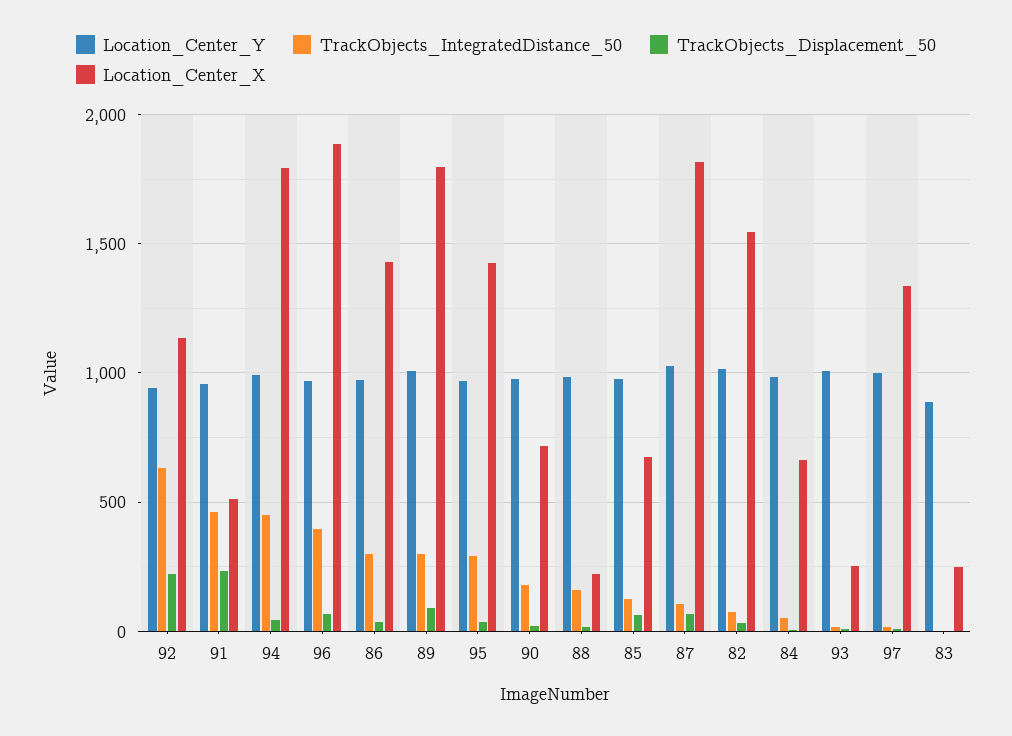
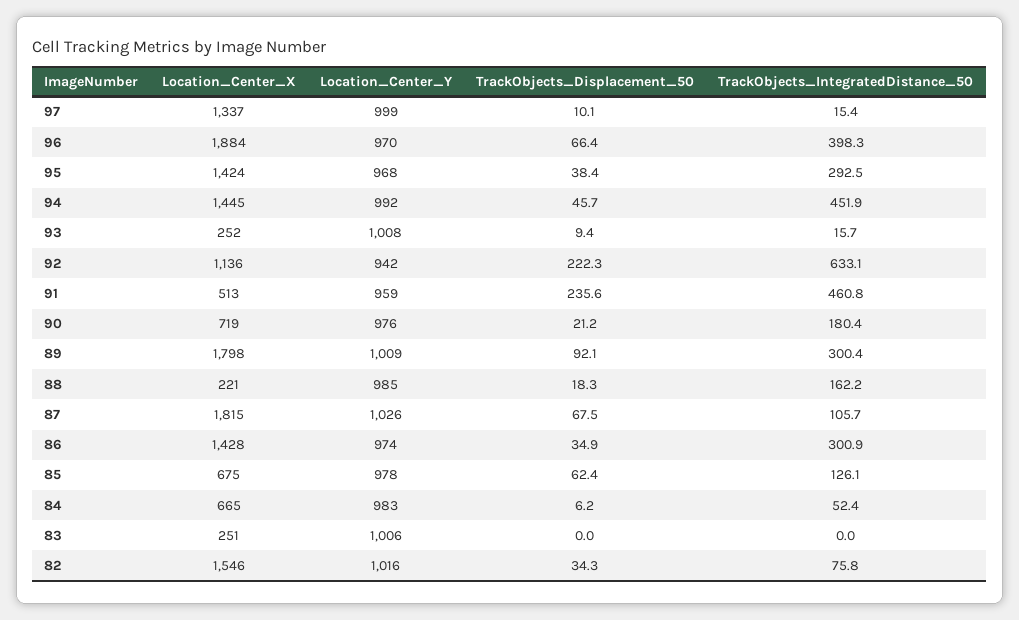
  {
    "Location_Center_Y": {
      "92": 942,
      "91": 959,
      "94": 992,
      "96": 970,
      "86": 974,
      "89": 1009,
      "95": 968,
      "90": 976,
      "88": 985,
      "85": 978,
      "87": 1026,
      "82": 1016,
      "84": 983,
      "93": 1008,
      "97": 999,
-     "83": 900
+     "83": 1006
    },
    "TrackObjects_IntegratedDistance_50": {
      "92": 633.1,
      "91": 460.8,
      "94": 451.9,
      "96": 398.3,
      "86": 300.9,
      "89": 300.4,
      "95": 292.5,
      "90": 180.4,
      "88": 162.2,
      "85": 126.1,
      "87": 105.7,
      "82": 75.8,
      "84": 52.4,
      "93": 15.7,
      "97": 15.4,
      "83": 0
    },
    "TrackObjects_Displacement_50": {
      "92": 222.3,
      "91": 235.6,
      "94": 45.7,
      "96": 66.4,
      "86": 34.9,
      "89": 92.1,
      "95": 38.4,
      "90": 21.2,
      "88": 18.3,
      "85": 62.4,
      "87": 67.5,
      "82": 34.3,
      "84": 6.2,
      "93": 9.4,
      "97": 10.1,
      "83": 0
    },
    "Location_Center_X": {
      "92": 1136,
      "91": 513,
-     "94": 1800,
+     "94": 1445,
      "96": 1884,
      "86": 1428,
      "89": 1798,
      "95": 1424,
      "90": 719,
      "88": 221,
      "85": 675,
      "87": 1815,
      "82": 1546,
      "84": 665,
      "93": 252,
      "97": 1337,
      "83": 251
    }
  }

